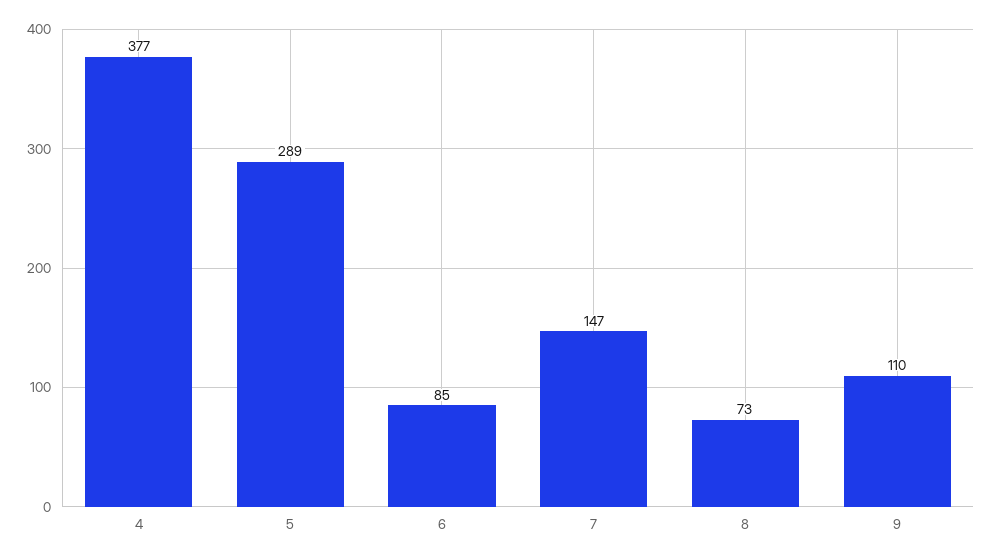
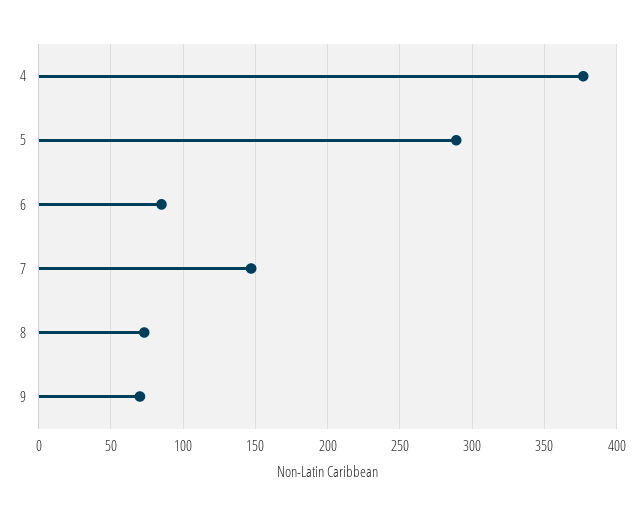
  {
    "4": 377,
    "5": 289,
    "6": 85,
    "7": 147,
    "8": 73,
-   "9": 110
+   "9": 70
  }

